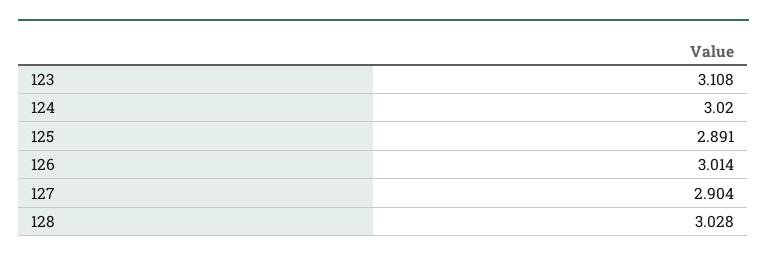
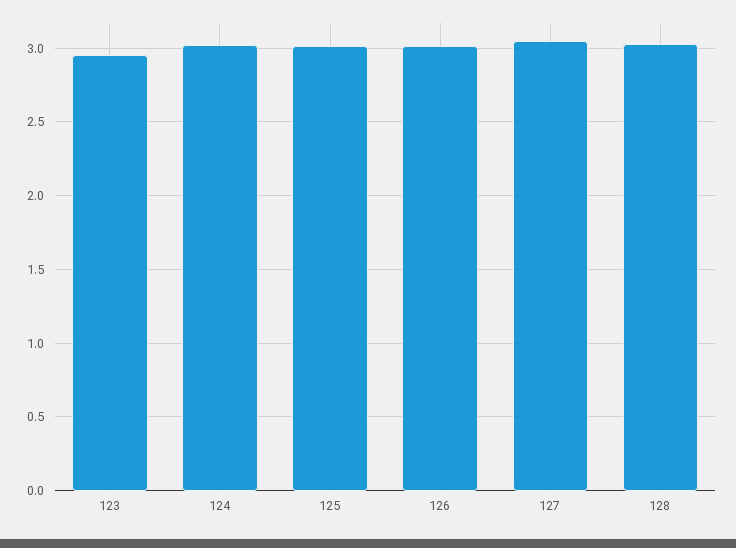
  {
-   "123": 3.108,
+   "123": 2.95,
    "124": 3.02,
-   "125": 2.891,
+   "125": 3,
    "126": 3.014,
-   "127": 2.904,
+   "127": 3.05,
    "128": 3.028
  }

